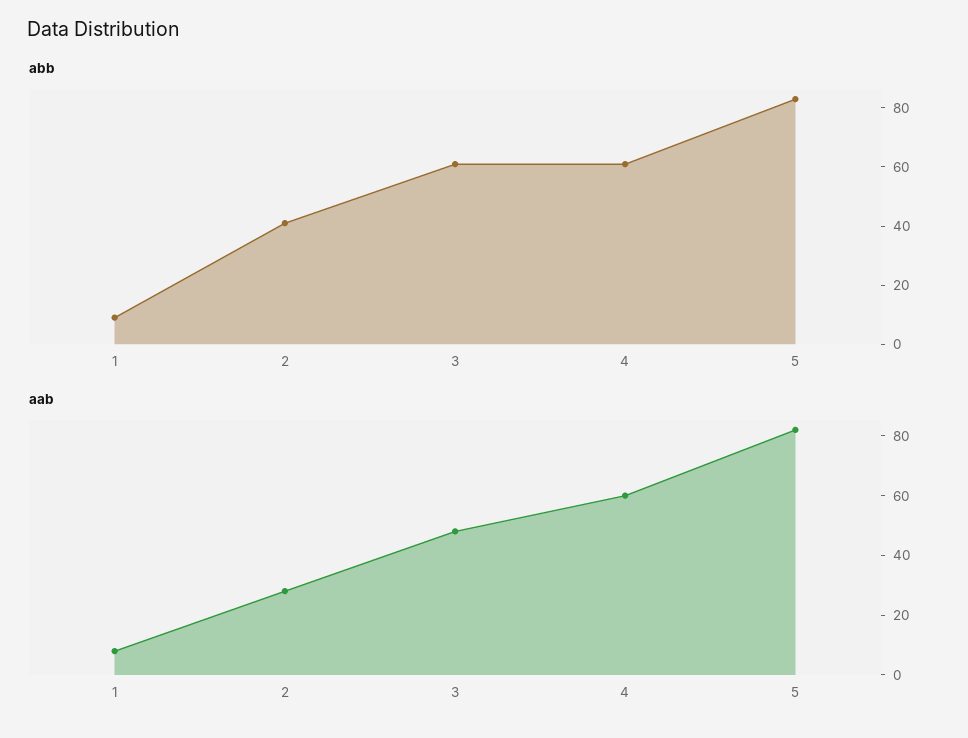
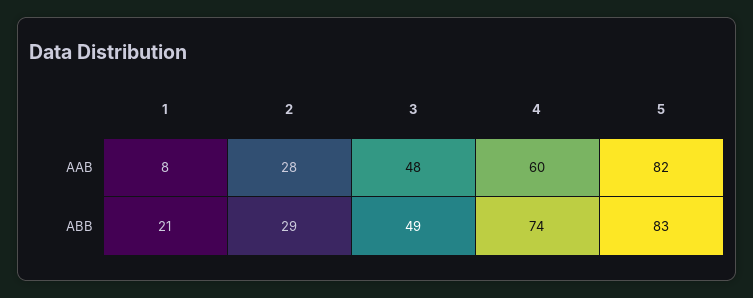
  {
    "abb": {
-     "1": 10,
+     "1": 21,
-     "2": 40,
+     "2": 29,
-     "3": 60,
+     "3": 49,
-     "4": 60,
+     "4": 74,
      "5": 83
    },
    "aab": {
      "1": 8,
      "2": 28,
      "3": 48,
      "4": 60,
      "5": 82
    }
  }

